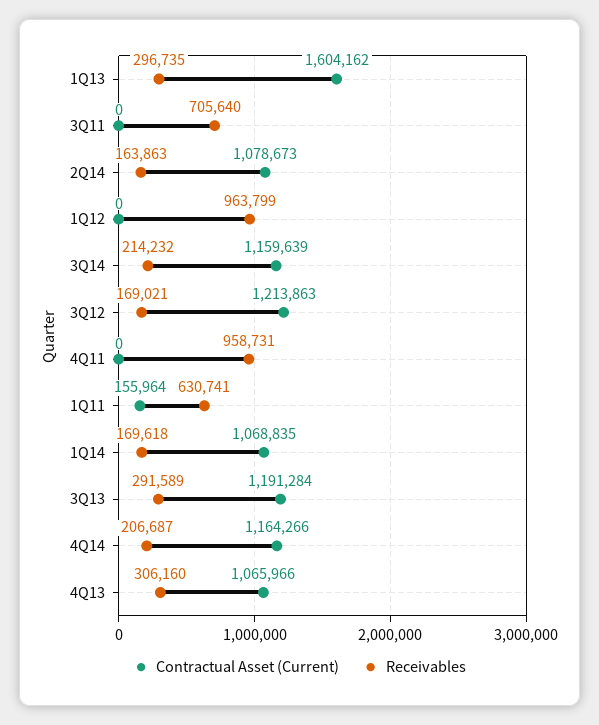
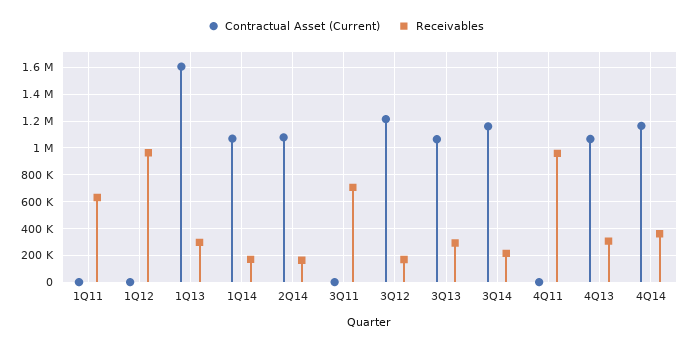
  {
    "Contractual Asset (Current)": {
      "1Q13": 1604162,
      "3Q11": 0,
      "2Q14": 1078673,
      "1Q12": 0,
      "3Q14": 1159639,
      "3Q12": 1213863,
      "4Q11": 0,
-     "1Q11": 155964,
+     "1Q11": 0,
      "1Q14": 1068835,
-     "3Q13": 1191284,
+     "3Q13": 1050000,
      "4Q14": 1164266,
      "4Q13": 1065966
    },
    "Receivables": {
      "1Q13": 296735,
      "3Q11": 705640,
      "2Q14": 163863,
      "1Q12": 963799,
      "3Q14": 214232,
      "3Q12": 169021,
      "4Q11": 958731,
      "1Q11": 630741,
      "1Q14": 169618,
      "3Q13": 291589,
-     "4Q14": 206687,
+     "4Q14": 350000,
      "4Q13": 306160
    }
  }

